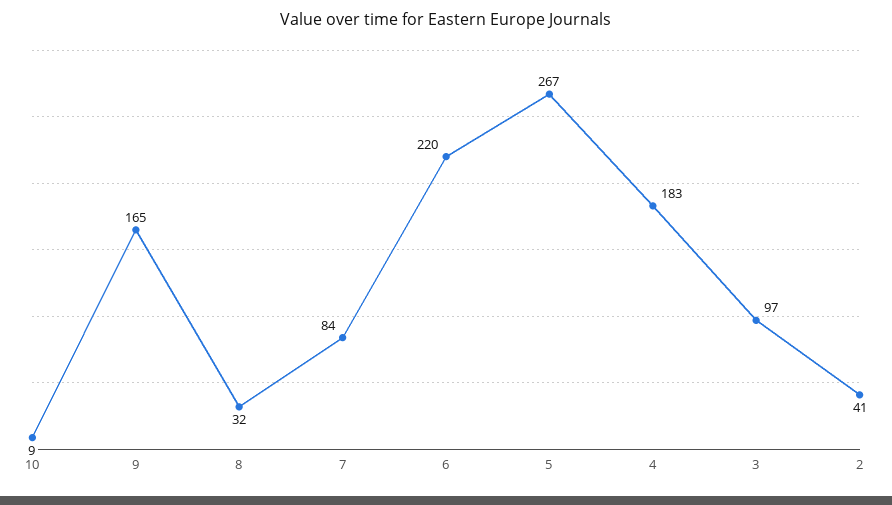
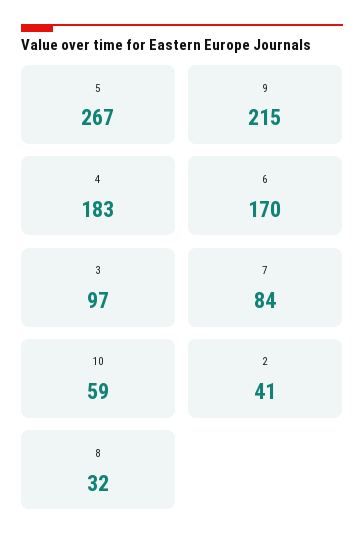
  {
-   "10": 9,
+   "10": 59,
-   "9": 165,
+   "9": 215,
    "8": 32,
    "7": 84,
-   "6": 220,
+   "6": 170,
    "5": 267,
    "4": 183,
    "3": 97,
    "2": 41
  }

